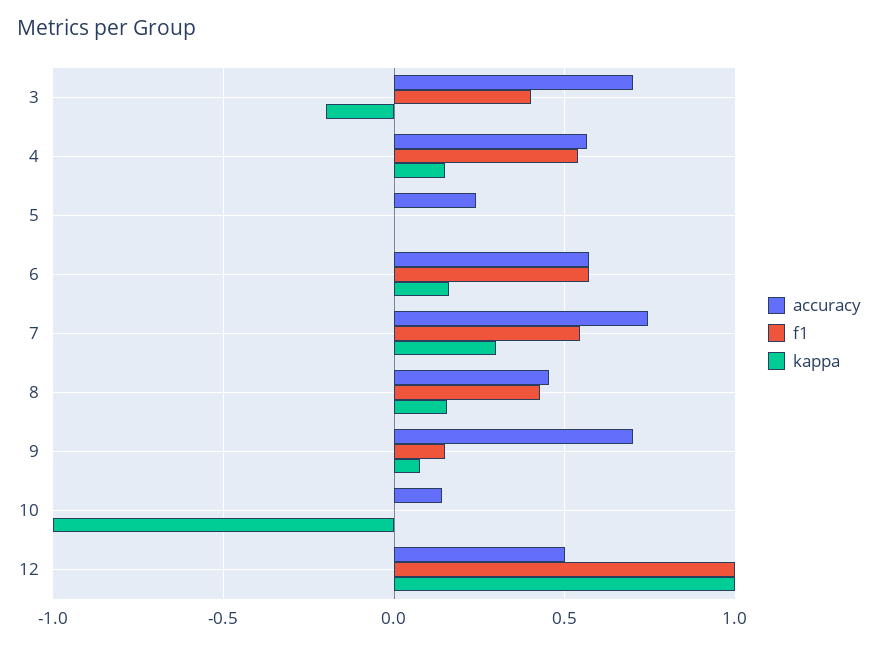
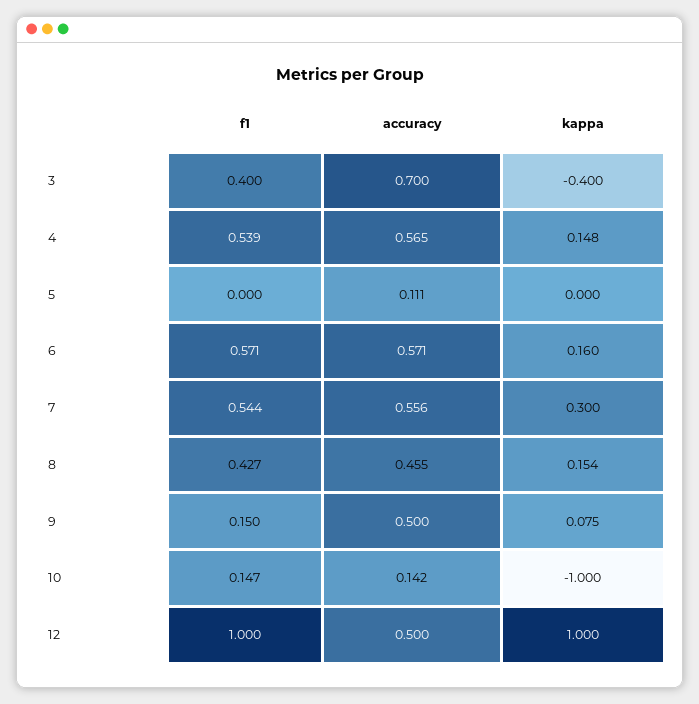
  {
    "accuracy": {
      "3": 0.7,
      "4": 0.565,
-     "5": 0.25,
+     "5": 0.111,
      "6": 0.571,
-     "7": 0.75,
+     "7": 0.556,
      "8": 0.455,
-     "9": 0.7,
+     "9": 0.5,
      "10": 0.142,
      "12": 0.5
    },
    "f1": {
      "3": 0.4,
      "4": 0.539,
      "5": 0,
      "6": 0.571,
      "7": 0.544,
      "8": 0.427,
      "9": 0.15,
-     "10": 0,
+     "10": 0.147,
      "12": 1
    },
    "kappa": {
-     "3": -0.2,
+     "3": -0.4,
      "4": 0.148,
      "5": 0,
      "6": 0.16,
      "7": 0.3,
      "8": 0.154,
      "9": 0.075,
      "10": -1,
      "12": 1
    }
  }

